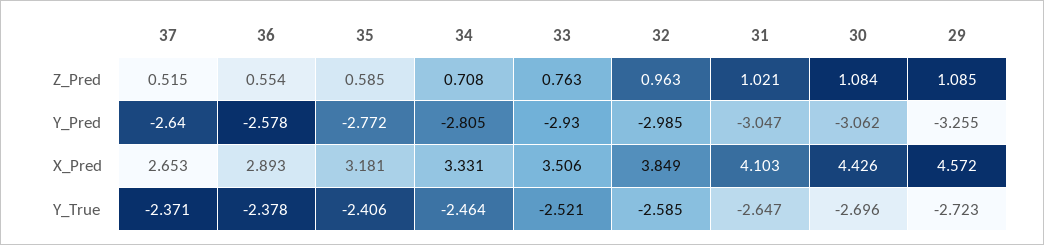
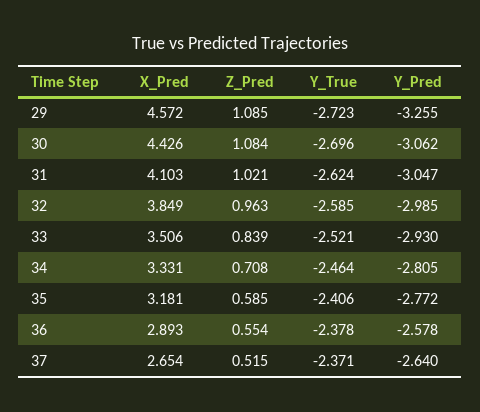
  {
    "37": {
      "Z_Pred": 0.515,
      "Y_Pred": -2.64,
-     "X_Pred": 2.653,
+     "X_Pred": 2.654,
      "Y_True": -2.371
    },
    "36": {
      "Z_Pred": 0.554,
      "Y_Pred": -2.578,
      "X_Pred": 2.893,
      "Y_True": -2.378
    },
    "35": {
      "Z_Pred": 0.585,
      "Y_Pred": -2.772,
      "X_Pred": 3.181,
      "Y_True": -2.406
    },
    "34": {
      "Z_Pred": 0.708,
      "Y_Pred": -2.805,
      "X_Pred": 3.331,
      "Y_True": -2.464
    },
    "33": {
-     "Z_Pred": 0.763,
+     "Z_Pred": 0.839,
      "Y_Pred": -2.93,
      "X_Pred": 3.506,
      "Y_True": -2.521
    },
    "32": {
      "Z_Pred": 0.963,
      "Y_Pred": -2.985,
      "X_Pred": 3.849,
      "Y_True": -2.585
    },
    "31": {
      "Z_Pred": 1.021,
      "Y_Pred": -3.047,
      "X_Pred": 4.103,
-     "Y_True": -2.647
+     "Y_True": -2.624
    },
    "30": {
      "Z_Pred": 1.084,
      "Y_Pred": -3.062,
      "X_Pred": 4.426,
      "Y_True": -2.696
    },
    "29": {
      "Z_Pred": 1.085,
      "Y_Pred": -3.255,
      "X_Pred": 4.572,
      "Y_True": -2.723
    }
  }

